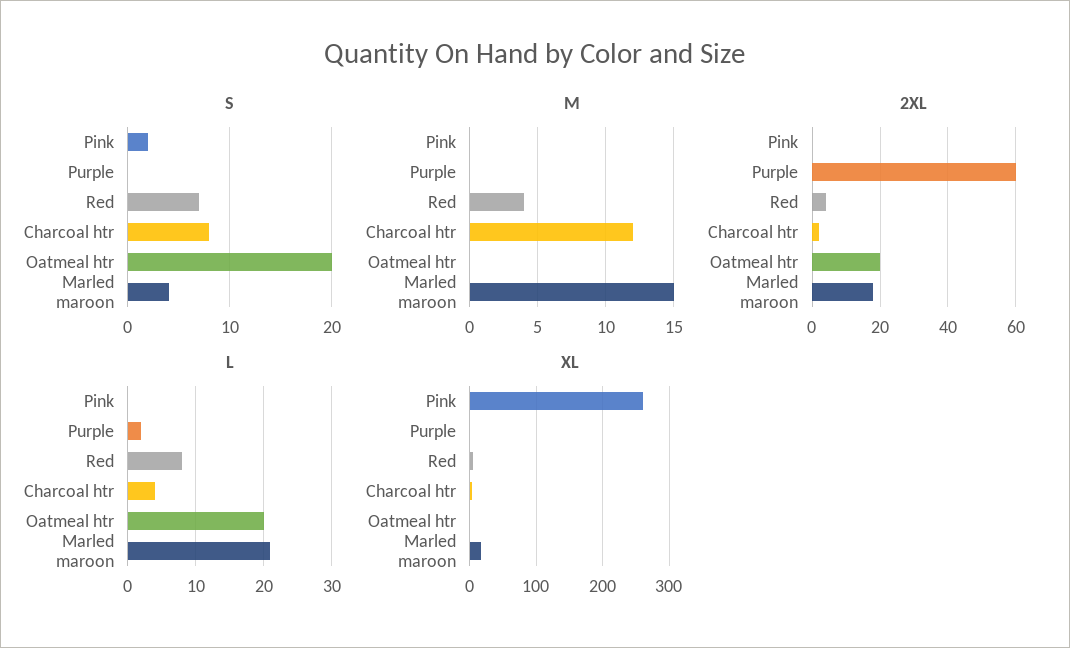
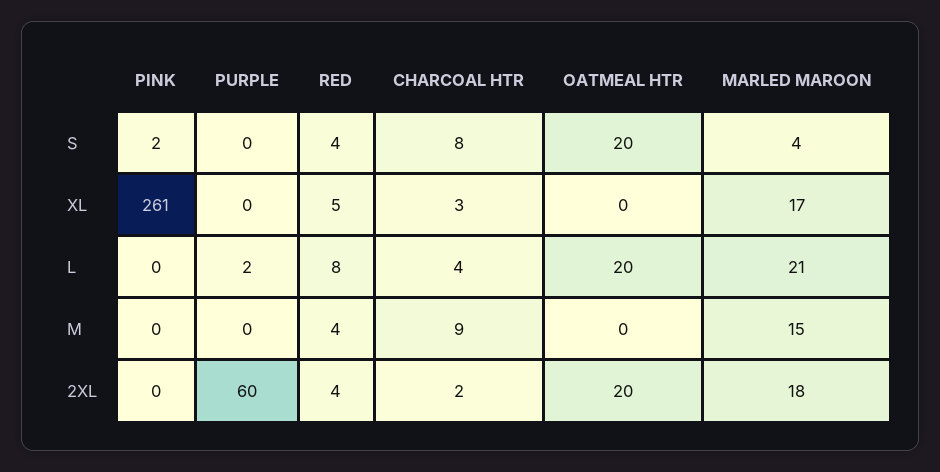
  {
    "S": {
      "Pink": 2,
      "Purple": 0,
-     "Red": 7,
+     "Red": 4,
      "Charcoal htr": 8,
      "Oatmeal htr": 20,
      "Marled maroon": 4
    },
    "M": {
      "Pink": 0,
      "Purple": 0,
      "Red": 4,
-     "Charcoal htr": 12,
+     "Charcoal htr": 9,
      "Oatmeal htr": 0,
      "Marled maroon": 15
    },
    "2XL": {
      "Pink": 0,
      "Purple": 60,
      "Red": 4,
      "Charcoal htr": 2,
      "Oatmeal htr": 20,
      "Marled maroon": 18
    },
    "L": {
      "Pink": 0,
      "Purple": 2,
      "Red": 8,
      "Charcoal htr": 4,
      "Oatmeal htr": 20,
      "Marled maroon": 21
    },
    "XL": {
      "Pink": 261,
      "Purple": 0,
      "Red": 5,
      "Charcoal htr": 3,
      "Oatmeal htr": 0,
      "Marled maroon": 17
    }
  }

